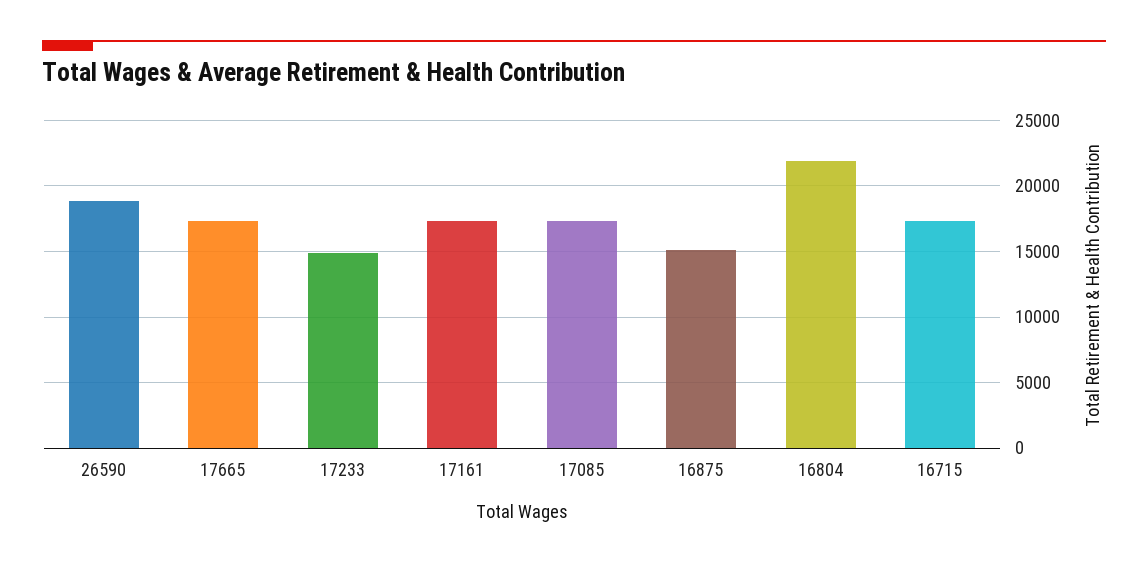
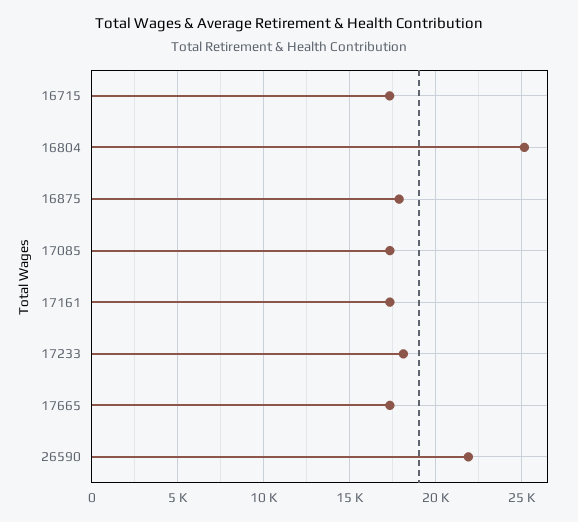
  {
-   "26590": 19000,
+   "26590": 22000,
    "17665": 17500,
-   "17233": 15000,
+   "17233": 18000,
    "17161": 17500,
    "17085": 17500,
-   "16875": 15000,
+   "16875": 18000,
-   "16804": 22000,
+   "16804": 25000,
    "16715": 17500
  }

